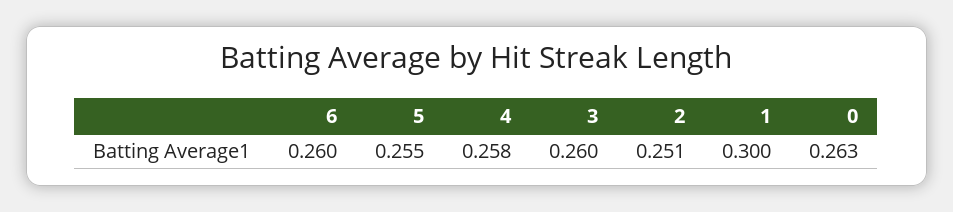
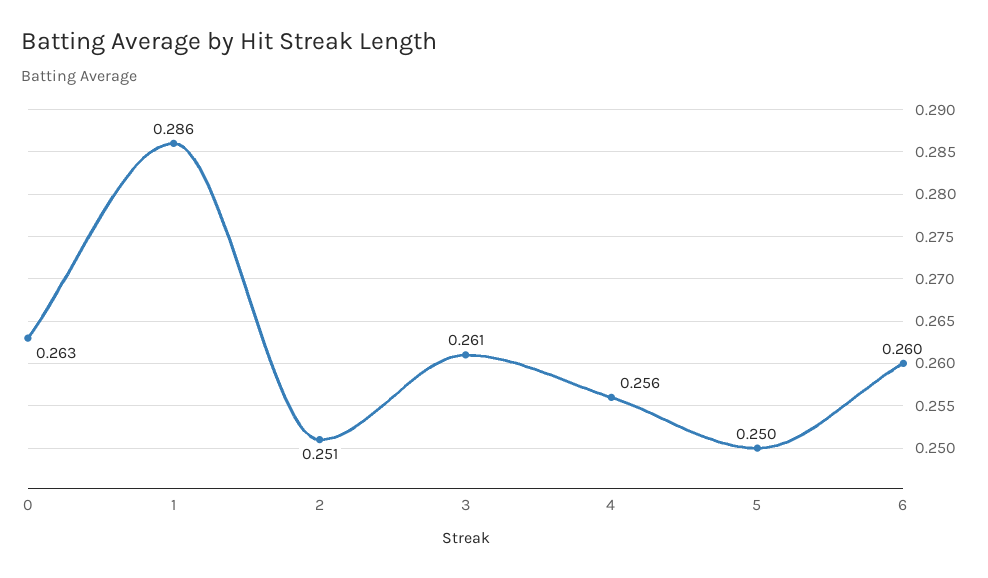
  {
    "6": 0.26,
-   "5": 0.255,
+   "5": 0.25,
-   "4": 0.258,
+   "4": 0.256,
-   "3": 0.26,
+   "3": 0.261,
    "2": 0.251,
-   "1": 0.3,
+   "1": 0.286,
    "0": 0.263
  }

